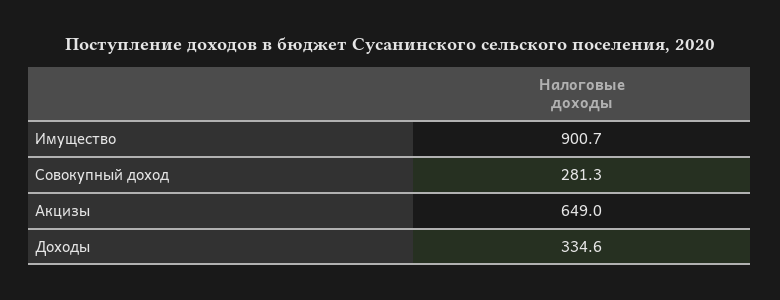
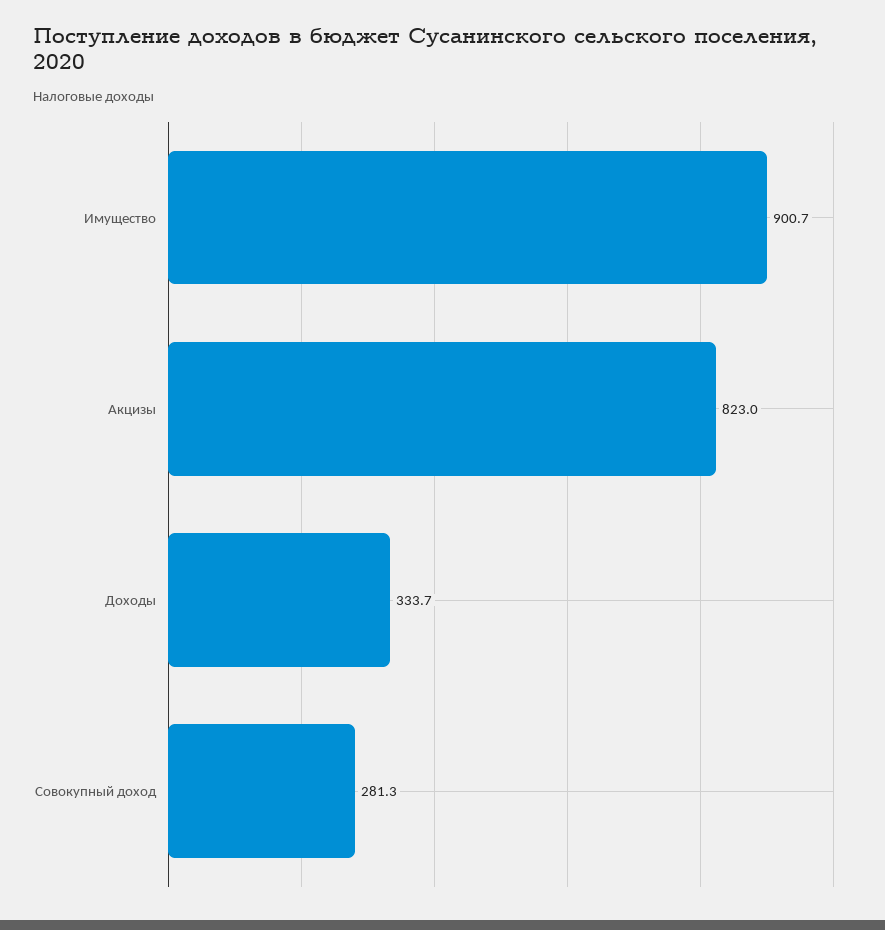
  {
    "Имущество": 900.7,
    "Совокупный доход": 281.3,
-   "Акцизы": 649,
+   "Акцизы": 823,
-   "Доходы": 334.6
+   "Доходы": 333.7
  }

